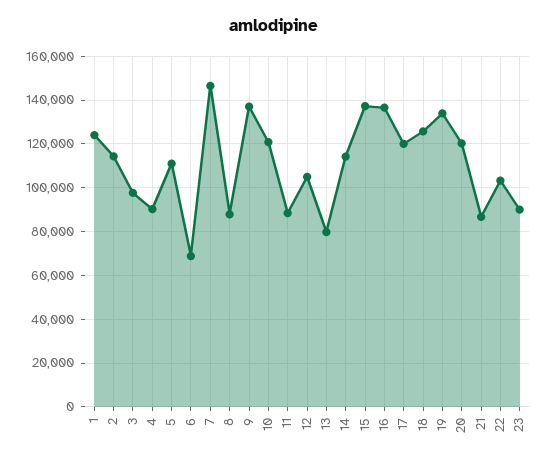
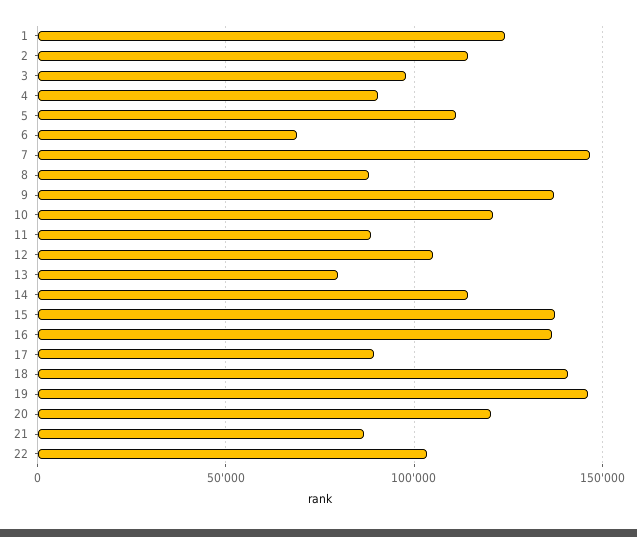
  {
    "1": 125000,
    "2": 115000,
    "3": 100000,
    "4": 90000,
    "5": 110000,
    "6": 70000,
    "7": 145000,
    "8": 90000,
    "9": 135000,
    "10": 120000,
    "11": 90000,
    "12": 105000,
    "13": 80000,
    "14": 115000,
    "15": 135000,
    "16": 135000,
-   "17": 120000,
+   "17": 90000,
-   "18": 125000,
+   "18": 140000,
-   "19": 135000,
+   "19": 145000,
    "20": 120000,
    "21": 85000,
-   "22": 105000,
+   "22": 105000
-   "23": 90000
  }

